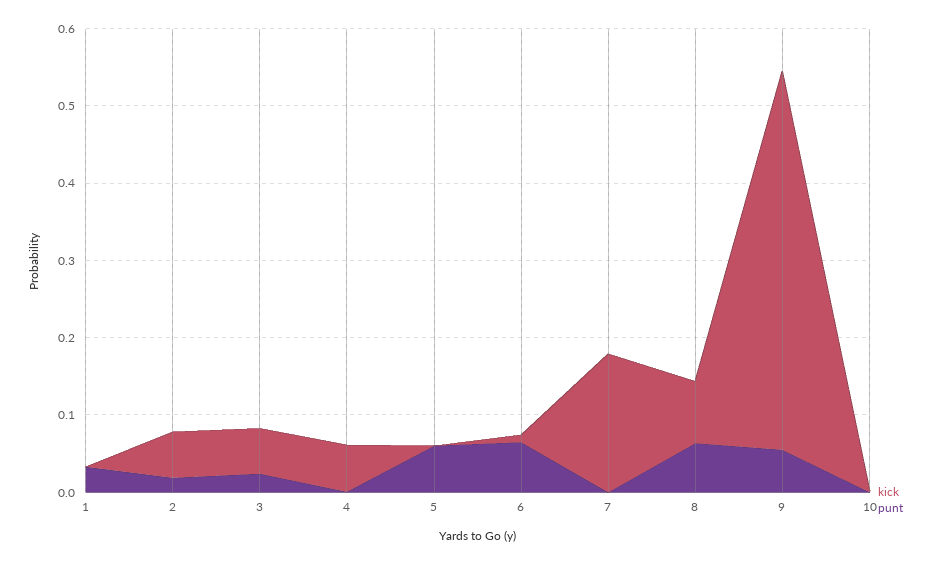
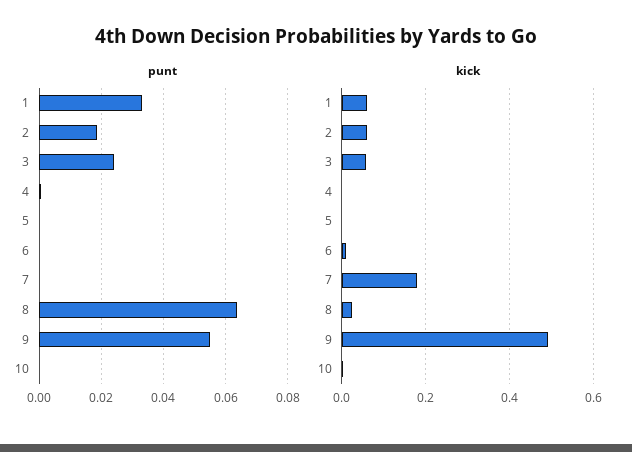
  {
    "kick": {
-     "1": 0,
+     "1": 0.06,
      "2": 0.06,
      "3": 0.06,
-     "4": 0.06,
+     "4": 0,
      "5": 0,
      "6": 0,
      "7": 0.18,
-     "8": 0.08,
+     "8": 0.02,
      "9": 0.5,
      "10": 0
    },
    "punt": {
      "1": 0.034,
      "2": 0.018,
      "3": 0.024,
      "4": 0,
-     "5": 0.06,
+     "5": 0,
-     "6": 0.06,
+     "6": 0,
      "7": 0,
      "8": 0.064,
      "9": 0.056,
      "10": 0
    }
  }

